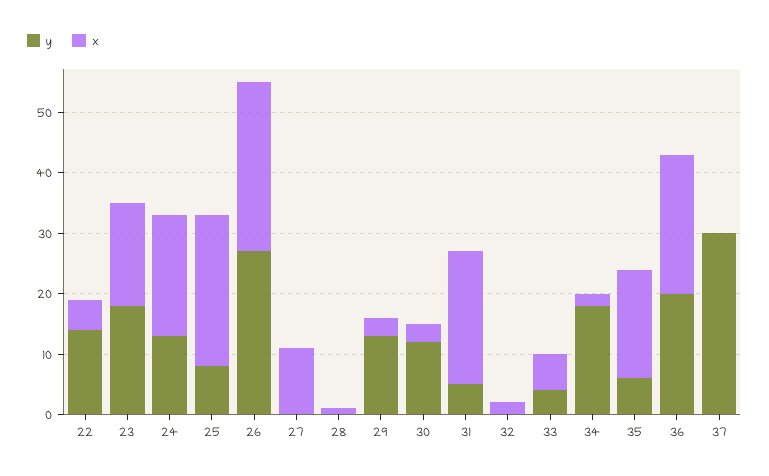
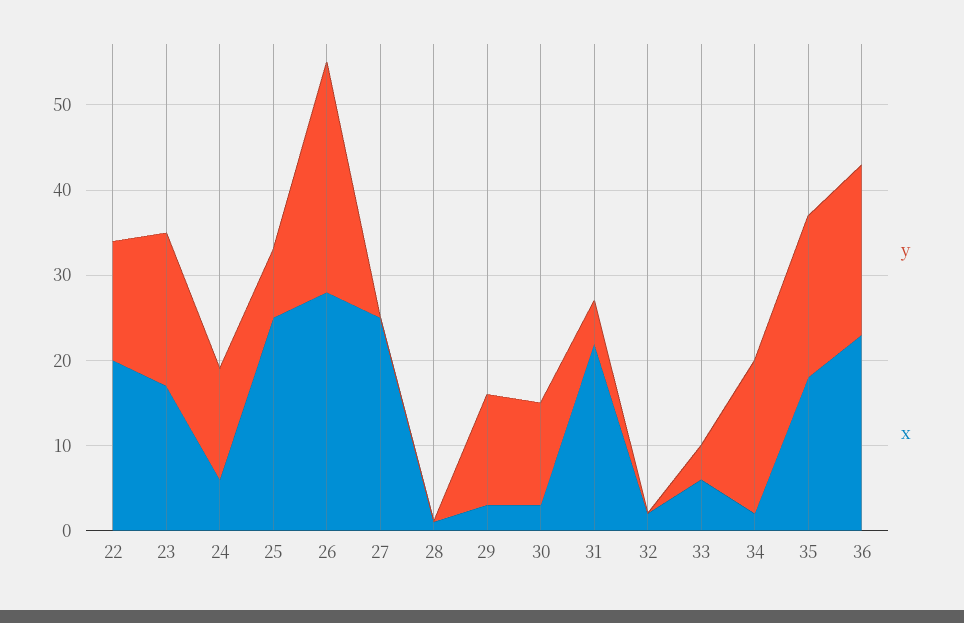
  {
    "y": {
      "22": 14,
      "23": 18,
      "24": 13,
      "25": 8,
      "26": 27,
      "27": 0,
      "28": 0,
      "29": 13,
      "30": 12,
      "31": 5,
      "32": 0,
      "33": 4,
      "34": 18,
-     "35": 5,
+     "35": 19,
-     "36": 20,
+     "36": 20
-     "37": 30
    },
    "x": {
-     "22": 5,
+     "22": 20,
      "23": 17,
-     "24": 20,
+     "24": 6,
      "25": 25,
      "26": 28,
-     "27": 10,
+     "27": 25,
      "28": 1,
      "29": 3,
      "30": 3,
      "31": 22,
      "32": 2,
      "33": 6,
      "34": 2,
      "35": 18,
-     "36": 23,
+     "36": 23
-     "37": 0
    }
  }

